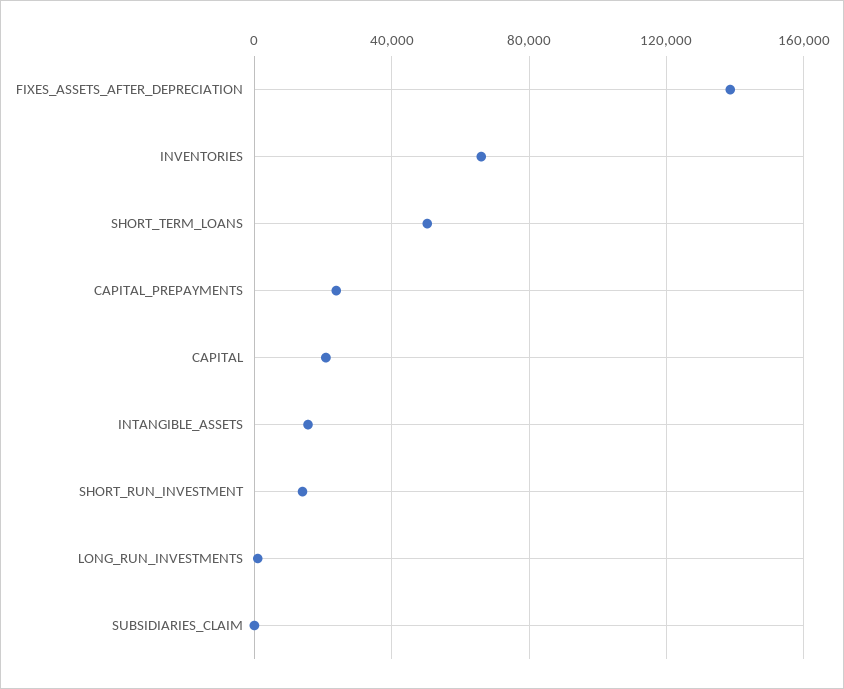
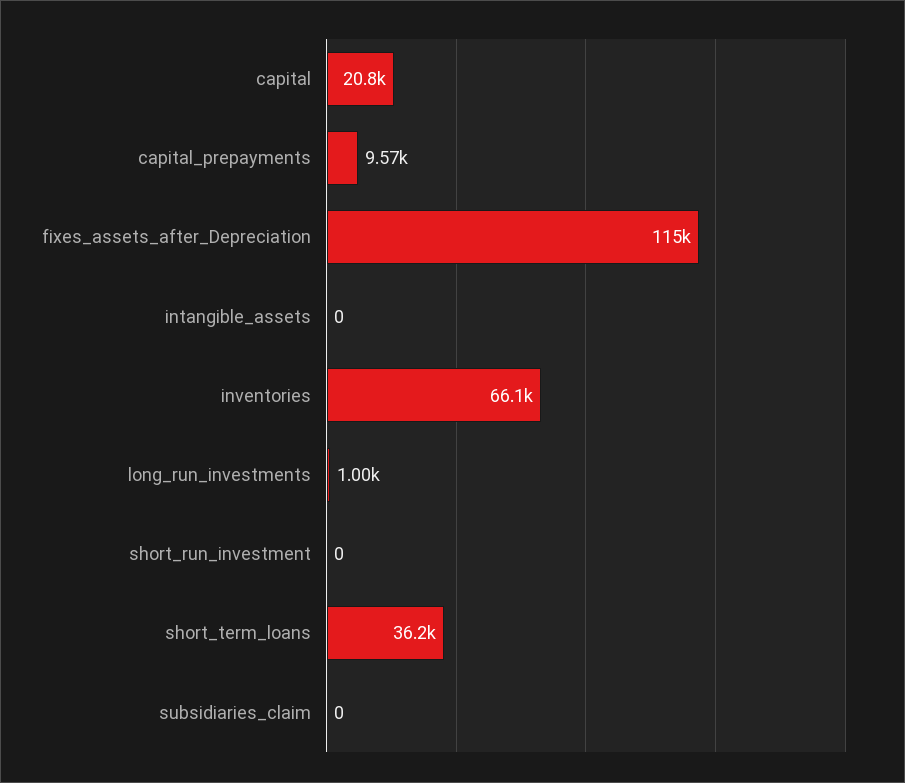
  {
-   "FIXES_ASSETS_AFTER_DEPRECIATION": 140000,
+   "FIXES_ASSETS_AFTER_DEPRECIATION": 115000,
    "INVENTORIES": 66100,
-   "SHORT_TERM_LOANS": 50000,
+   "SHORT_TERM_LOANS": 36200,
-   "CAPITAL_PREPAYMENTS": 25000,
+   "CAPITAL_PREPAYMENTS": 9570,
    "CAPITAL": 20800,
-   "INTANGIBLE_ASSETS": 15000,
+   "INTANGIBLE_ASSETS": 0,
-   "SHORT_RUN_INVESTMENT": 15000,
+   "SHORT_RUN_INVESTMENT": 0,
    "LONG_RUN_INVESTMENTS": 1000,
    "SUBSIDIARIES_CLAIM": 0
  }

